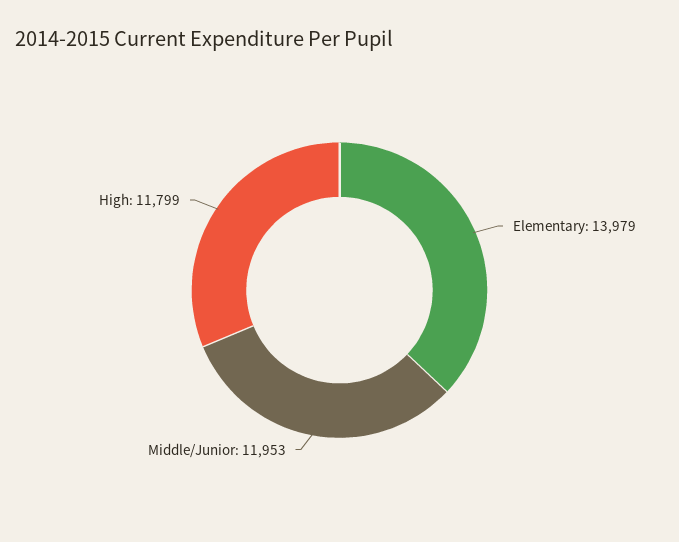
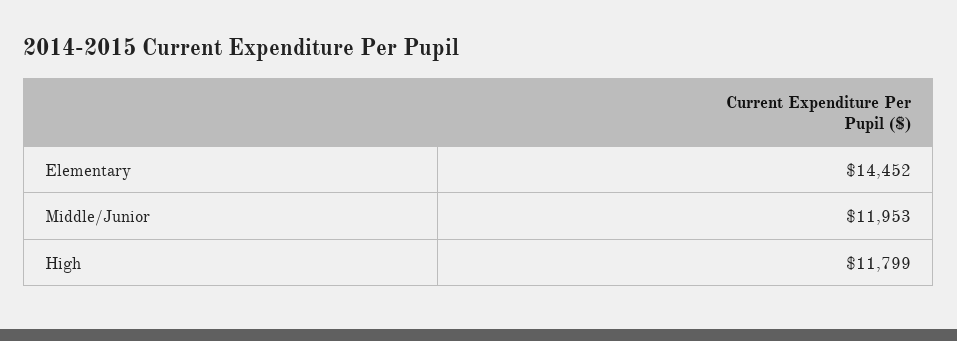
  {
-   "Elementary": 13979,
+   "Elementary": 14452,
    "Middle/Junior": 11953,
    "High": 11799
  }

